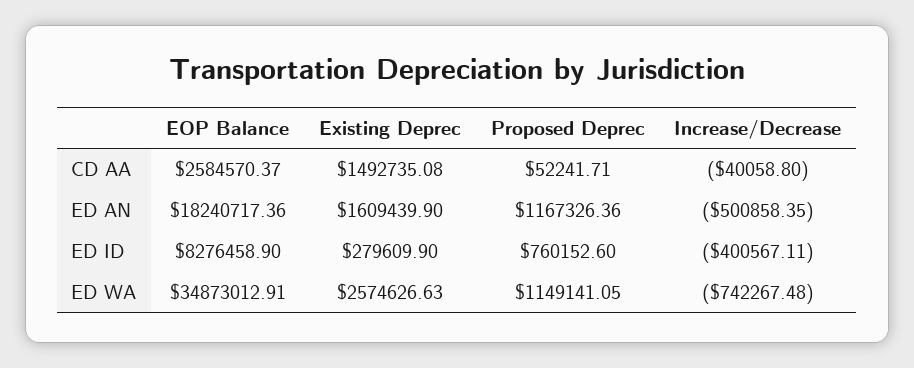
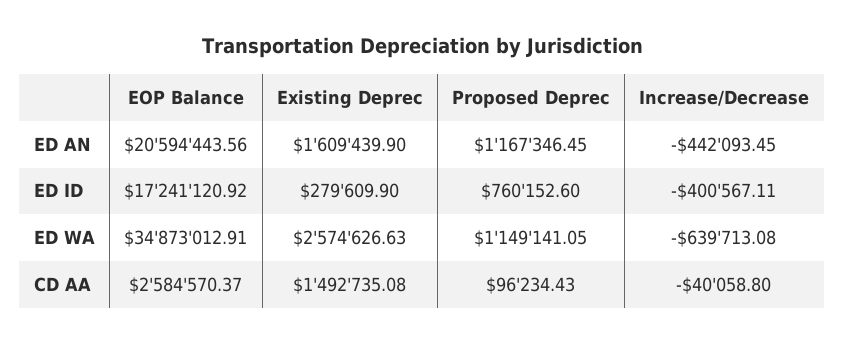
  {
    "EOP Balance": {
      "CD AA": 2584570.37,
-     "ED AN": 18240717.36,
+     "ED AN": 20594443.56,
-     "ED ID": 8276458.9,
+     "ED ID": 17241120.92,
      "ED WA": 34873012.91
    },
    "Existing Deprec": {
      "CD AA": 1492735.08,
      "ED AN": 1609439.9,
      "ED ID": 279609.9,
      "ED WA": 2574626.63
    },
    "Proposed Deprec": {
-     "CD AA": 52241.71,
+     "CD AA": 96234.43,
-     "ED AN": 1167326.36,
+     "ED AN": 1167346.45,
      "ED ID": 760152.6,
      "ED WA": 1149141.05
    },
    "Increase/Decrease": {
      "CD AA": -40058.8,
-     "ED AN": -500858.35,
+     "ED AN": -442093.45,
      "ED ID": -400567.11,
-     "ED WA": -742267.48
+     "ED WA": -639713.08
    }
  }

